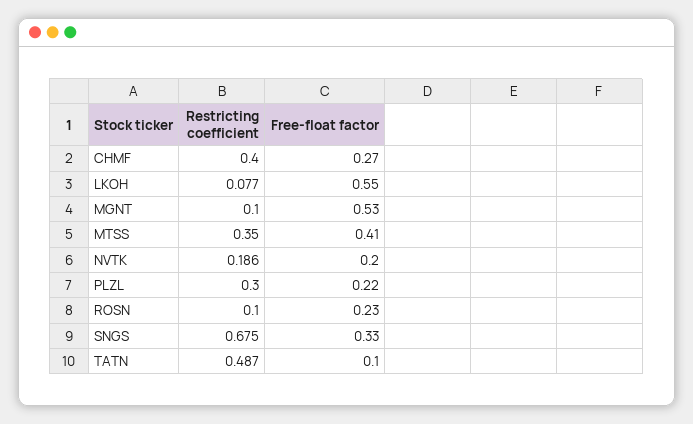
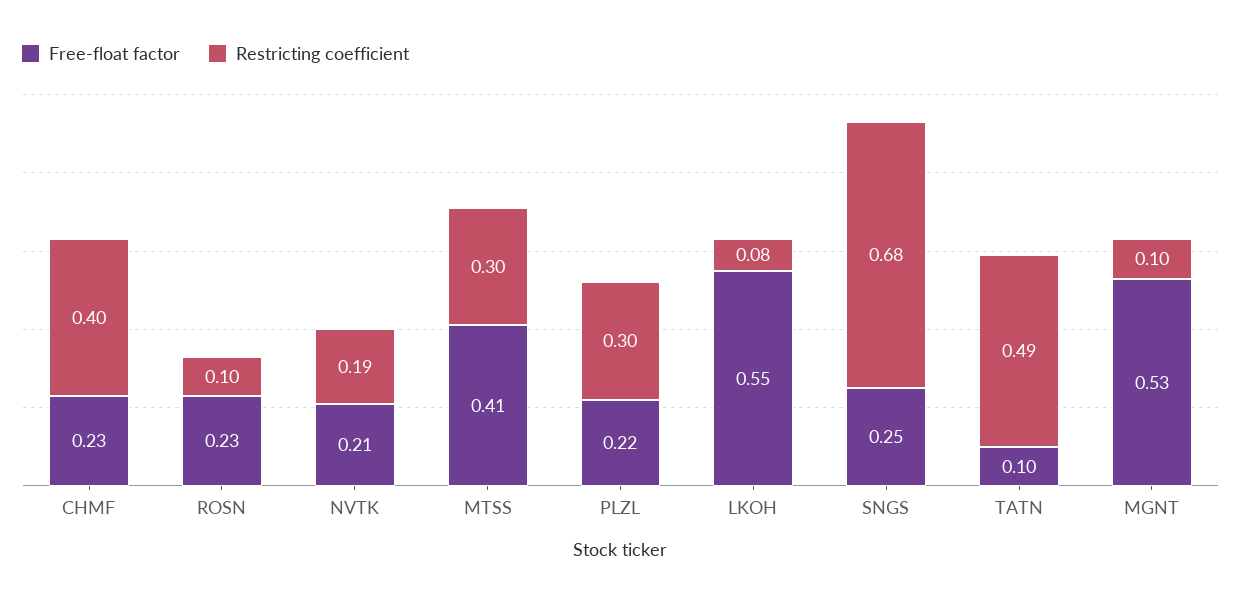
  {
    "Restricting coefficient": {
      "CHMF": 0.4,
      "LKOH": 0.077,
      "MGNT": 0.1,
-     "MTSS": 0.35,
+     "MTSS": 0.3,
      "NVTK": 0.186,
      "PLZL": 0.3,
      "ROSN": 0.1,
      "SNGS": 0.675,
      "TATN": 0.487
    },
    "Free-float factor": {
-     "CHMF": 0.27,
+     "CHMF": 0.23,
      "LKOH": 0.55,
      "MGNT": 0.53,
      "MTSS": 0.41,
-     "NVTK": 0.2,
+     "NVTK": 0.21,
      "PLZL": 0.22,
      "ROSN": 0.23,
-     "SNGS": 0.33,
+     "SNGS": 0.25,
      "TATN": 0.1
    }
  }

